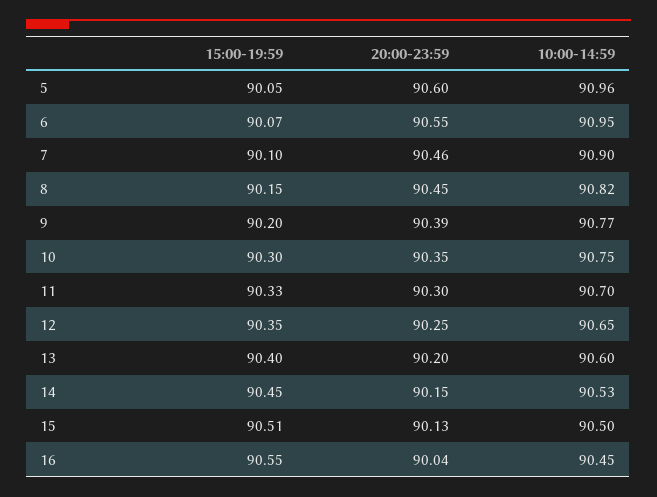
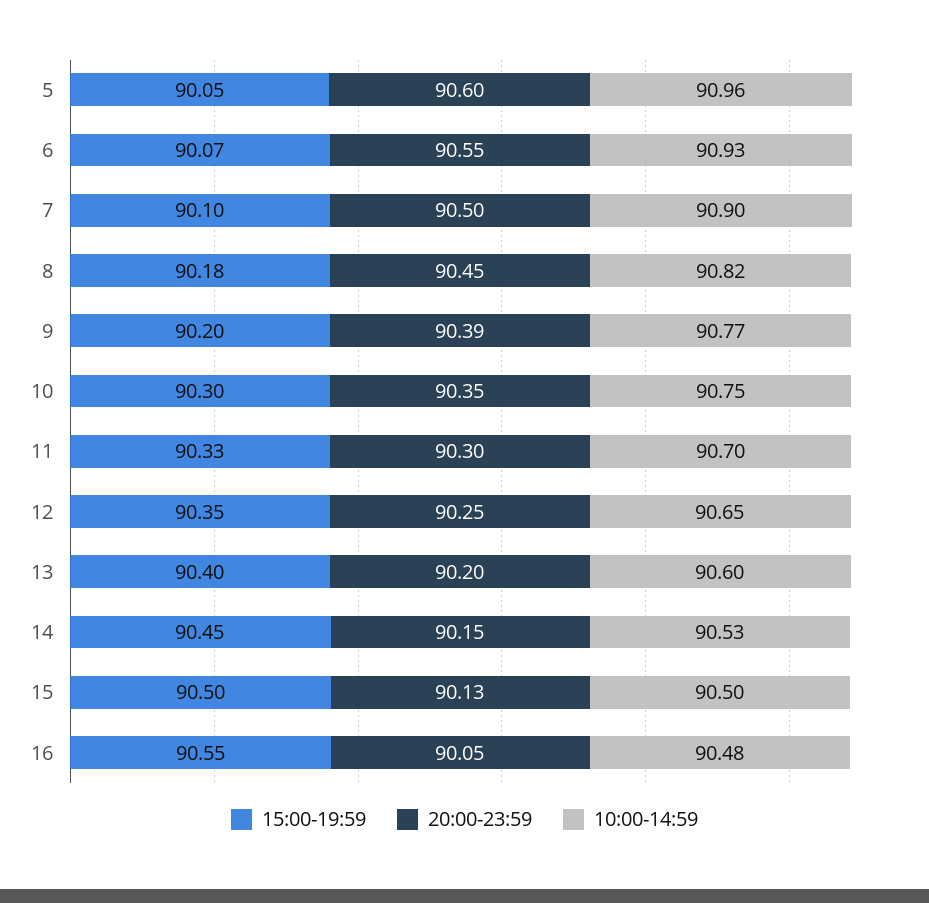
  {
    "15:00-19:59": {
      "5": 90.05,
      "6": 90.07,
      "7": 90.1,
-     "8": 90.15,
+     "8": 90.18,
      "9": 90.2,
      "10": 90.3,
      "11": 90.33,
      "12": 90.35,
      "13": 90.4,
      "14": 90.45,
-     "15": 90.51,
+     "15": 90.5,
      "16": 90.55
    },
    "20:00-23:59": {
      "5": 90.6,
      "6": 90.55,
-     "7": 90.46,
+     "7": 90.5,
      "8": 90.45,
      "9": 90.39,
      "10": 90.35,
      "11": 90.3,
      "12": 90.25,
      "13": 90.2,
      "14": 90.15,
      "15": 90.13,
-     "16": 90.04
+     "16": 90.05
    },
    "10:00-14:59": {
      "5": 90.96,
-     "6": 90.95,
+     "6": 90.93,
      "7": 90.9,
      "8": 90.82,
      "9": 90.77,
      "10": 90.75,
      "11": 90.7,
      "12": 90.65,
      "13": 90.6,
      "14": 90.53,
      "15": 90.5,
-     "16": 90.45
+     "16": 90.48
    }
  }

